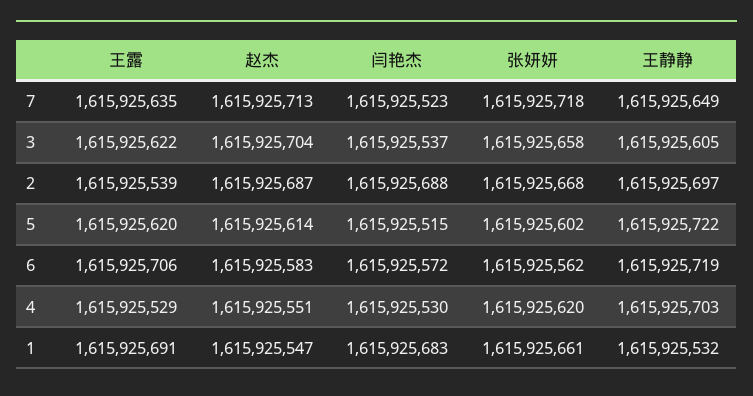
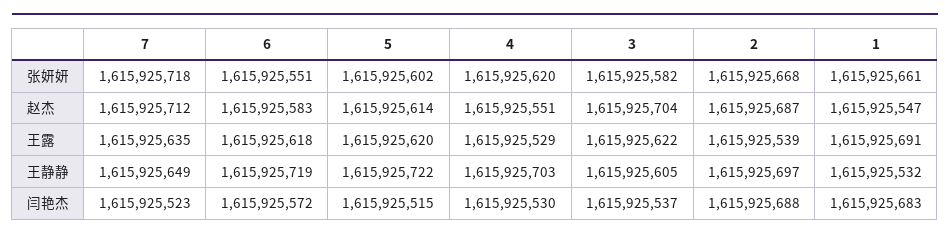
  {
    "王露": {
      "7": 1615925635,
      "3": 1615925622,
      "2": 1615925539,
      "5": 1615925620,
-     "6": 1615925706,
+     "6": 1615925618,
      "4": 1615925529,
      "1": 1615925691
    },
    "赵杰": {
-     "7": 1615925713,
+     "7": 1615925712,
      "3": 1615925704,
      "2": 1615925687,
      "5": 1615925614,
      "6": 1615925583,
      "4": 1615925551,
      "1": 1615925547
    },
    "闫艳杰": {
      "7": 1615925523,
      "3": 1615925537,
      "2": 1615925688,
      "5": 1615925515,
      "6": 1615925572,
      "4": 1615925530,
      "1": 1615925683
    },
    "张妍妍": {
      "7": 1615925718,
-     "3": 1615925658,
+     "3": 1615925582,
      "2": 1615925668,
      "5": 1615925602,
-     "6": 1615925562,
+     "6": 1615925551,
      "4": 1615925620,
      "1": 1615925661
    },
    "王静静": {
      "7": 1615925649,
      "3": 1615925605,
      "2": 1615925697,
      "5": 1615925722,
      "6": 1615925719,
      "4": 1615925703,
      "1": 1615925532
    }
  }

